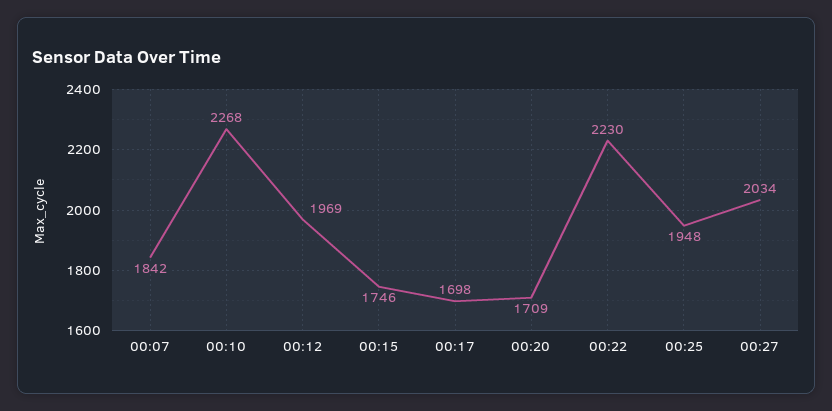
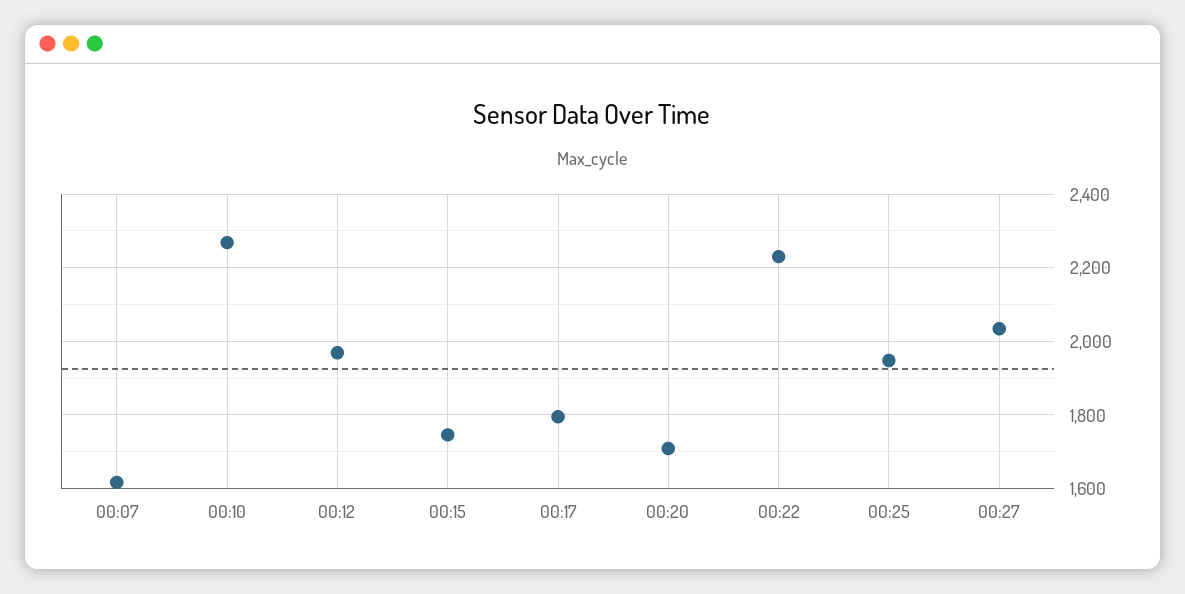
  {
-   "00:07": 1842,
+   "00:07": 1620,
    "00:10": 2268,
    "00:12": 1969,
    "00:15": 1746,
-   "00:17": 1698,
+   "00:17": 1800,
    "00:20": 1709,
    "00:22": 2230,
    "00:25": 1948,
    "00:27": 2034
  }

